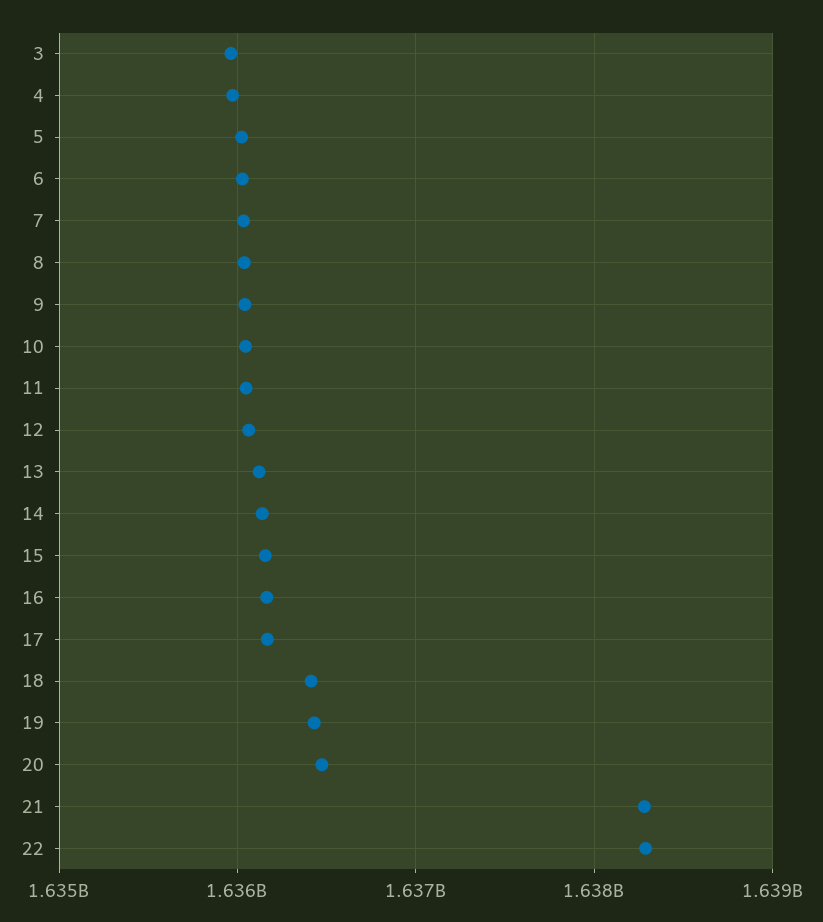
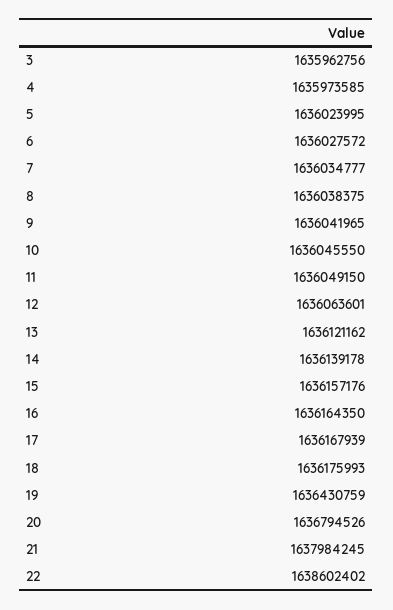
  {
    "3": 1635962756,
    "4": 1635973585,
    "5": 1636023995,
    "6": 1636027572,
    "7": 1636034777,
    "8": 1636038375,
    "9": 1636041965,
    "10": 1636045550,
    "11": 1636049150,
    "12": 1636063601,
    "13": 1636121162,
    "14": 1636139178,
    "15": 1636157176,
    "16": 1636164350,
    "17": 1636167939,
-   "18": 1636400000,
+   "18": 1636175993,
    "19": 1636430759,
-   "20": 1636500000,
+   "20": 1636794526,
-   "21": 1638300000,
+   "21": 1637984245,
-   "22": 1638300000
+   "22": 1638602402
  }

